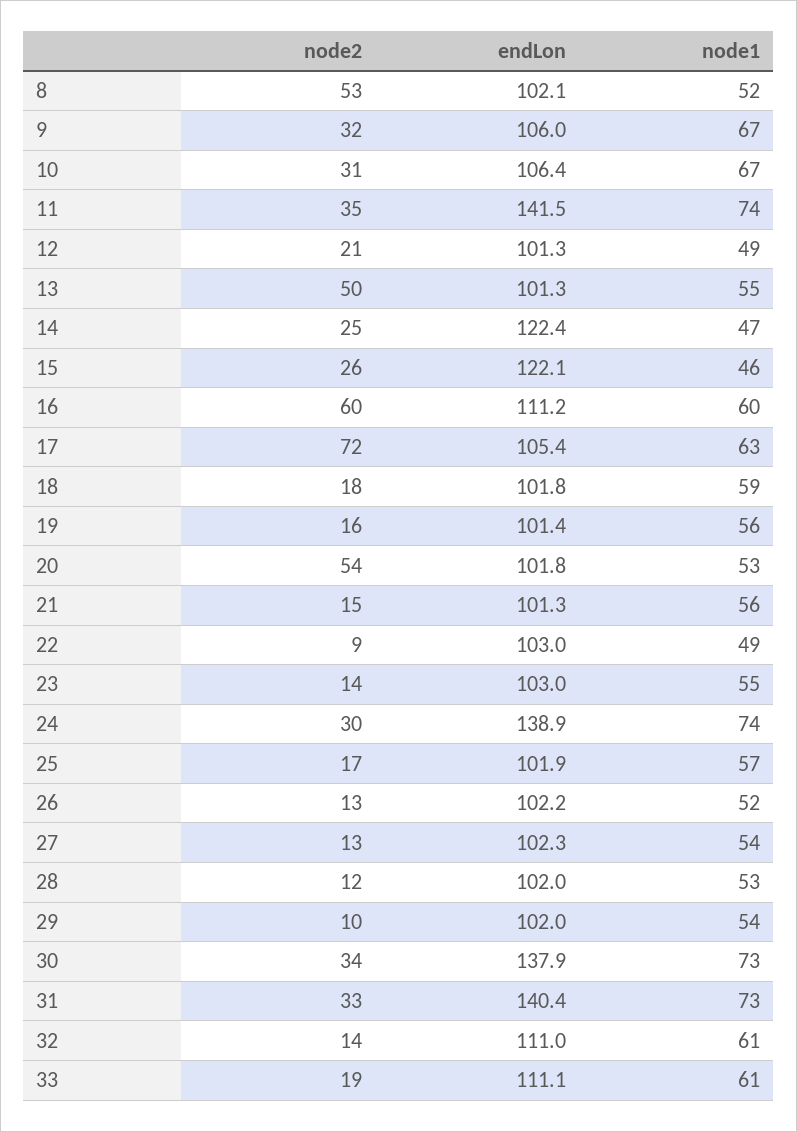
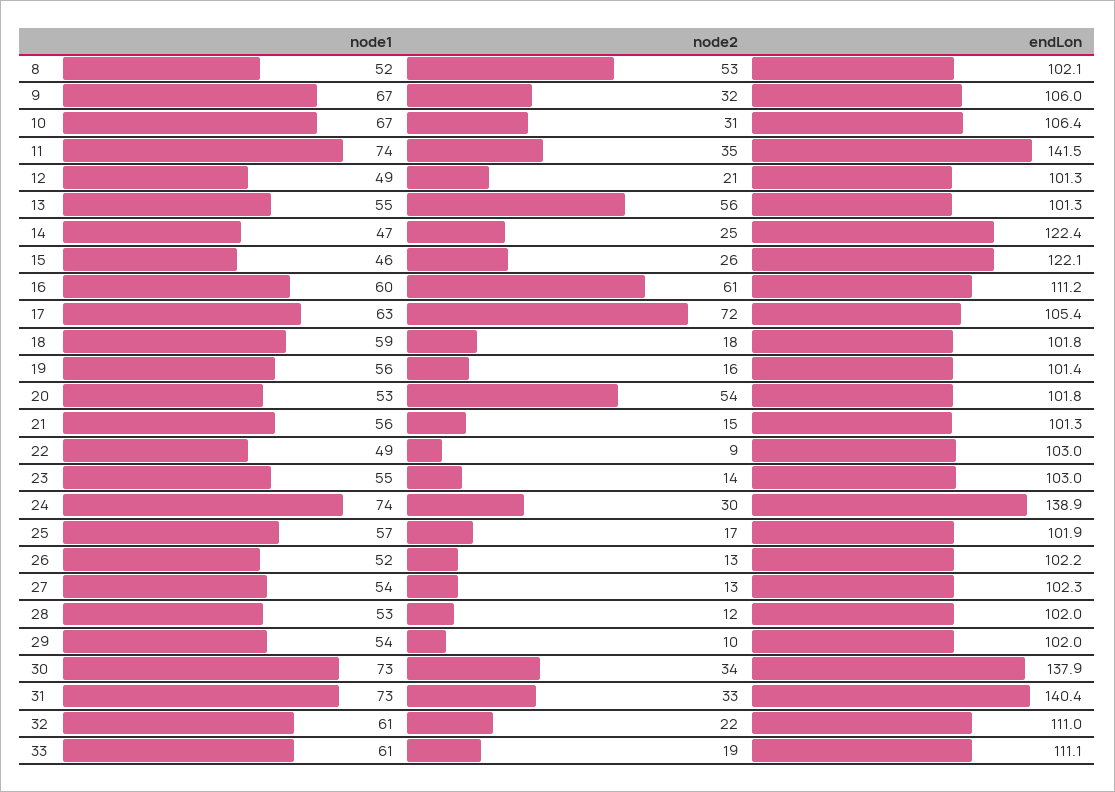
  {
    "node2": {
      "8": 53,
      "9": 32,
      "10": 31,
      "11": 35,
      "12": 21,
-     "13": 50,
+     "13": 56,
      "14": 25,
      "15": 26,
-     "16": 60,
+     "16": 61,
      "17": 72,
      "18": 18,
      "19": 16,
      "20": 54,
      "21": 15,
      "22": 9,
      "23": 14,
      "24": 30,
      "25": 17,
      "26": 13,
      "27": 13,
      "28": 12,
      "29": 10,
      "30": 34,
      "31": 33,
-     "32": 14,
+     "32": 22,
      "33": 19
    },
    "endLon": {
      "8": 102.1,
      "9": 106,
      "10": 106.4,
      "11": 141.5,
      "12": 101.3,
      "13": 101.3,
      "14": 122.4,
      "15": 122.1,
      "16": 111.2,
      "17": 105.4,
      "18": 101.8,
      "19": 101.4,
      "20": 101.8,
      "21": 101.3,
      "22": 103,
      "23": 103,
      "24": 138.9,
      "25": 101.9,
      "26": 102.2,
      "27": 102.3,
      "28": 102,
      "29": 102,
      "30": 137.9,
      "31": 140.4,
      "32": 111,
      "33": 111.1
    },
    "node1": {
      "8": 52,
      "9": 67,
      "10": 67,
      "11": 74,
      "12": 49,
      "13": 55,
      "14": 47,
      "15": 46,
      "16": 60,
      "17": 63,
      "18": 59,
      "19": 56,
      "20": 53,
      "21": 56,
      "22": 49,
      "23": 55,
      "24": 74,
      "25": 57,
      "26": 52,
      "27": 54,
      "28": 53,
      "29": 54,
      "30": 73,
      "31": 73,
      "32": 61,
      "33": 61
    }
  }

